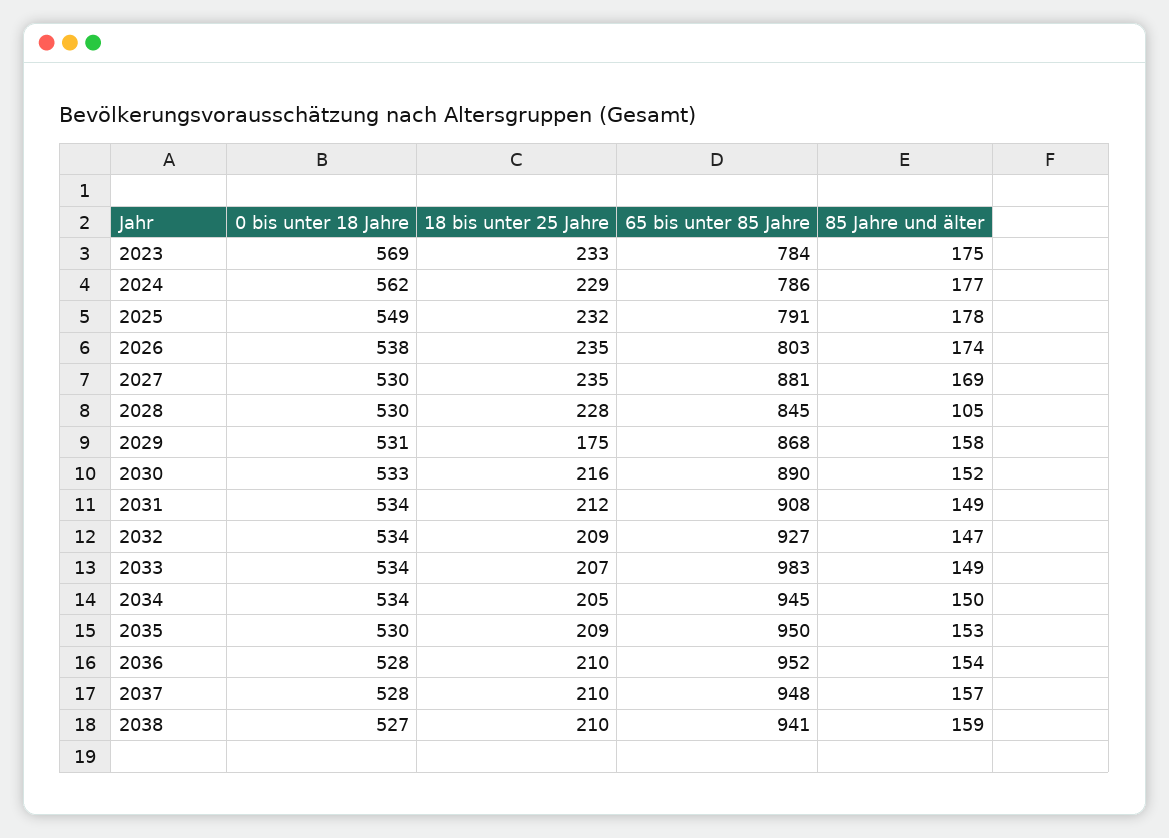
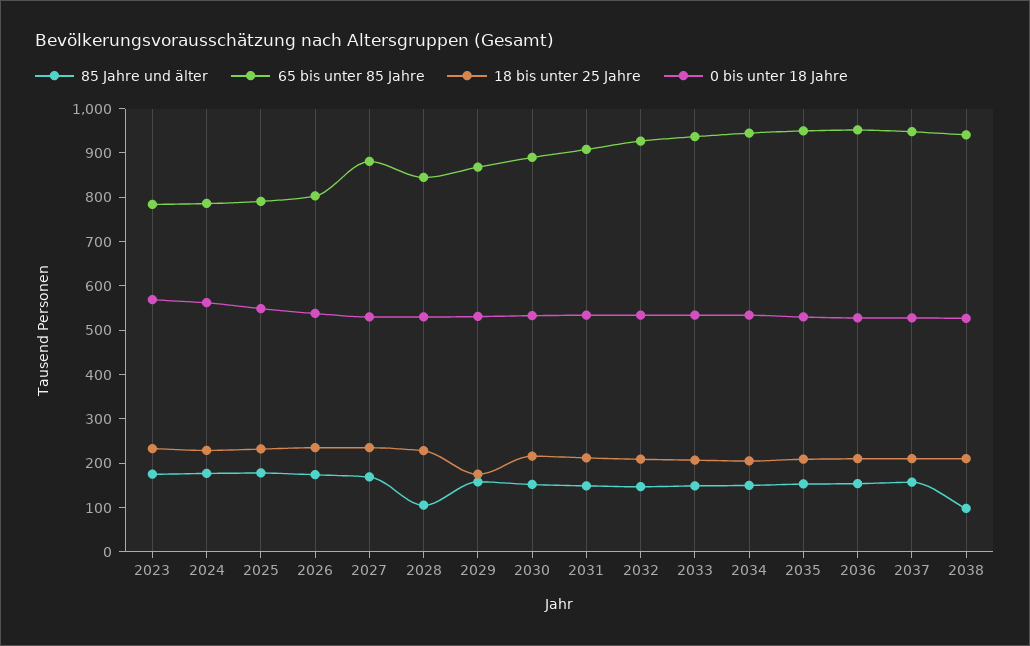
  {
    "0 bis unter 18 Jahre": {
      "2023": 569,
      "2024": 562,
      "2025": 549,
      "2026": 538,
      "2027": 530,
      "2028": 530,
      "2029": 531,
      "2030": 533,
      "2031": 534,
      "2032": 534,
      "2033": 534,
      "2034": 534,
      "2035": 530,
      "2036": 528,
      "2037": 528,
      "2038": 527
    },
    "18 bis unter 25 Jahre": {
      "2023": 233,
      "2024": 229,
      "2025": 232,
      "2026": 235,
      "2027": 235,
      "2028": 228,
      "2029": 175,
      "2030": 216,
      "2031": 212,
      "2032": 209,
      "2033": 207,
      "2034": 205,
      "2035": 209,
      "2036": 210,
      "2037": 210,
      "2038": 210
    },
    "65 bis unter 85 Jahre": {
      "2023": 784,
      "2024": 786,
      "2025": 791,
      "2026": 803,
      "2027": 881,
      "2028": 845,
      "2029": 868,
      "2030": 890,
      "2031": 908,
      "2032": 927,
-     "2033": 983,
+     "2033": 940,
      "2034": 945,
      "2035": 950,
      "2036": 952,
      "2037": 948,
      "2038": 941
    },
    "85 Jahre und älter": {
      "2023": 175,
      "2024": 177,
      "2025": 178,
      "2026": 174,
      "2027": 169,
      "2028": 105,
      "2029": 158,
      "2030": 152,
      "2031": 149,
      "2032": 147,
      "2033": 149,
      "2034": 150,
      "2035": 153,
      "2036": 154,
      "2037": 157,
-     "2038": 159
+     "2038": 100
    }
  }

